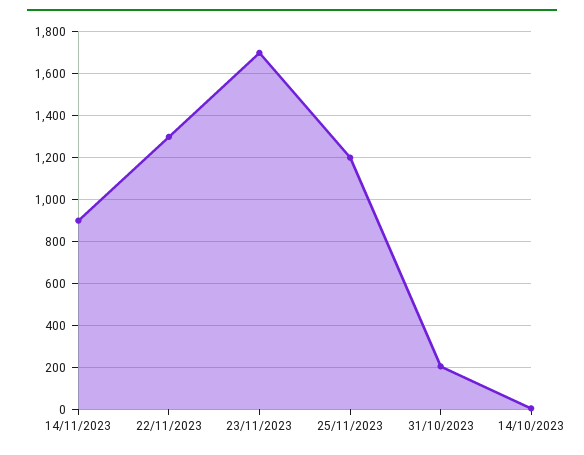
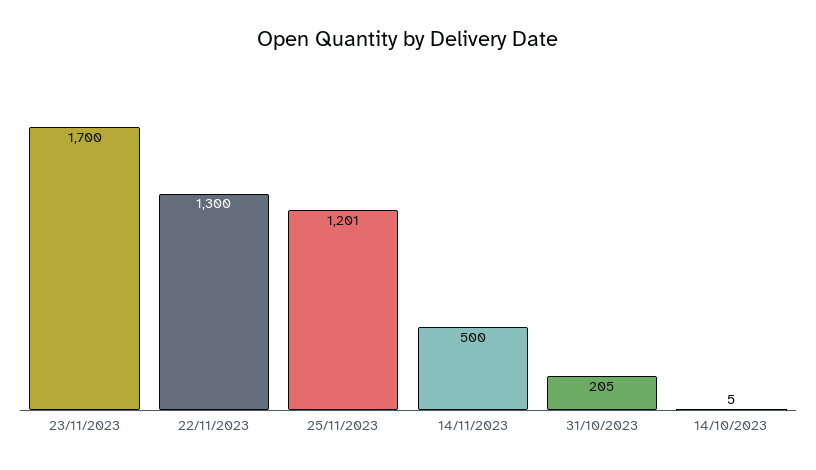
  {
-   "14/11/2023": 900,
+   "14/11/2023": 500,
    "22/11/2023": 1300,
    "23/11/2023": 1700,
    "25/11/2023": 1201,
    "31/10/2023": 205,
    "14/10/2023": 5
  }

